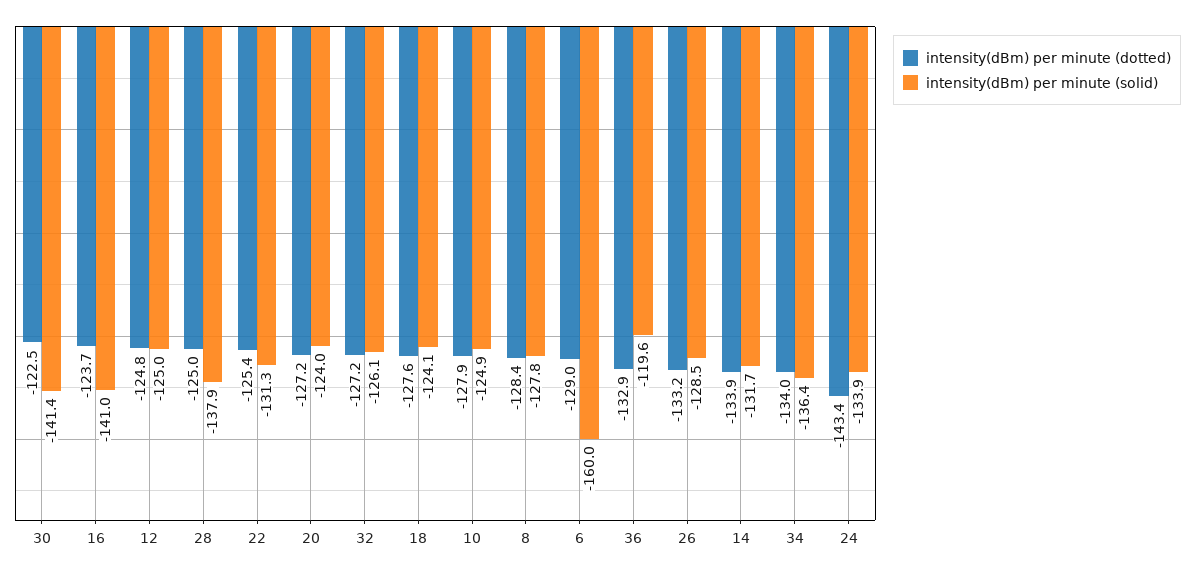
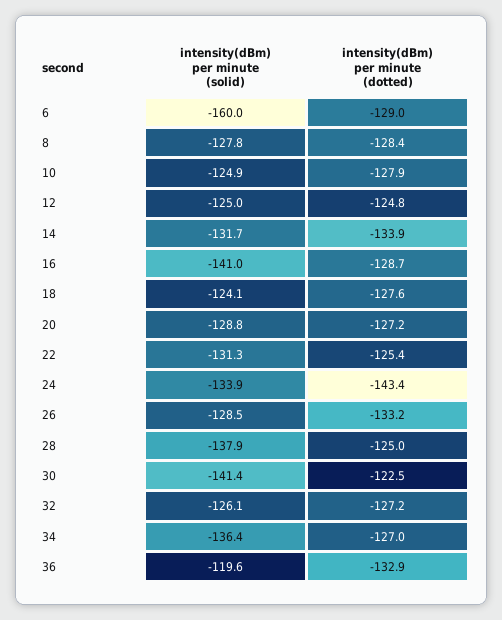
  {
    "intensity(dBm) per minute (dotted)": {
      "30": -122.5,
-     "16": -123.7,
+     "16": -128.7,
      "12": -124.8,
      "28": -125,
      "22": -125.4,
      "20": -127.2,
      "32": -127.2,
      "18": -127.6,
      "10": -127.9,
      "8": -128.4,
      "6": -129,
      "36": -132.9,
      "26": -133.2,
      "14": -133.9,
-     "34": -134,
+     "34": -127,
      "24": -143.4
    },
    "intensity(dBm) per minute (solid)": {
      "30": -141.4,
      "16": -141,
      "12": -125,
      "28": -137.9,
      "22": -131.3,
-     "20": -124,
+     "20": -128.8,
      "32": -126.1,
      "18": -124.1,
      "10": -124.9,
      "8": -127.8,
      "6": -160,
      "36": -119.6,
      "26": -128.5,
      "14": -131.7,
      "34": -136.4,
      "24": -133.9
    }
  }

